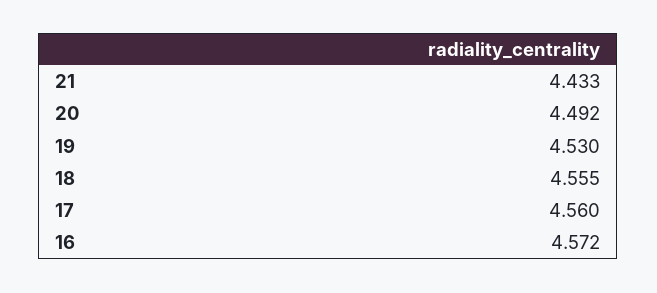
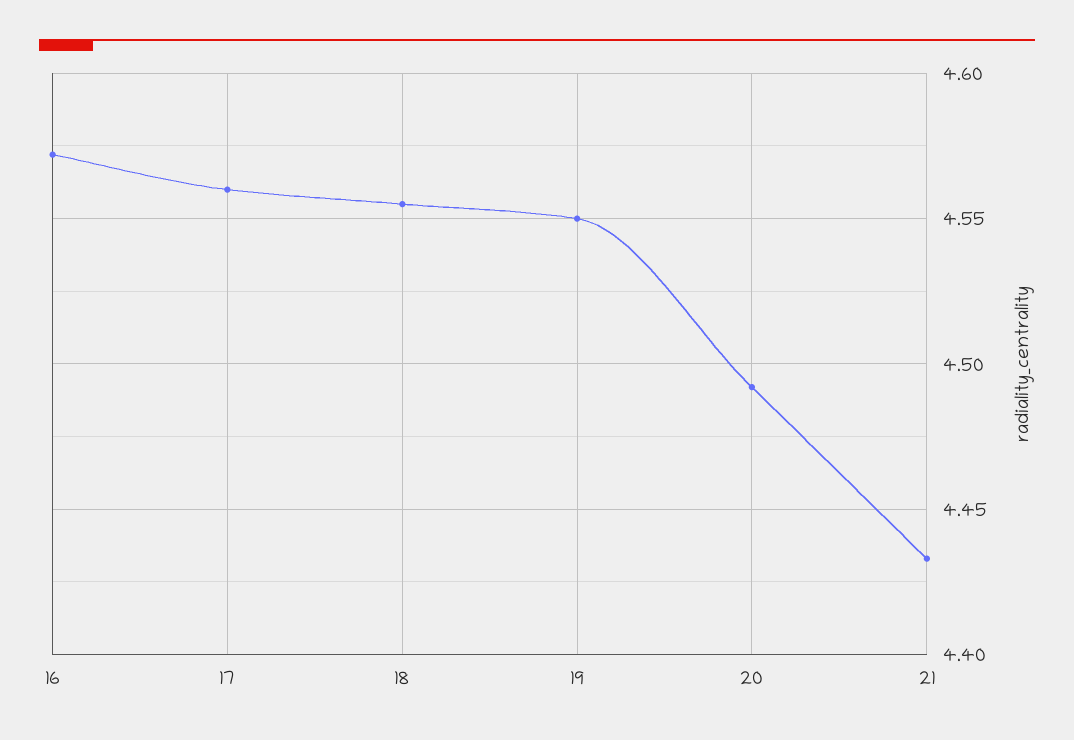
  {
    "21": 4.433,
    "20": 4.492,
-   "19": 4.53,
+   "19": 4.55,
    "18": 4.555,
    "17": 4.56,
    "16": 4.572
  }

